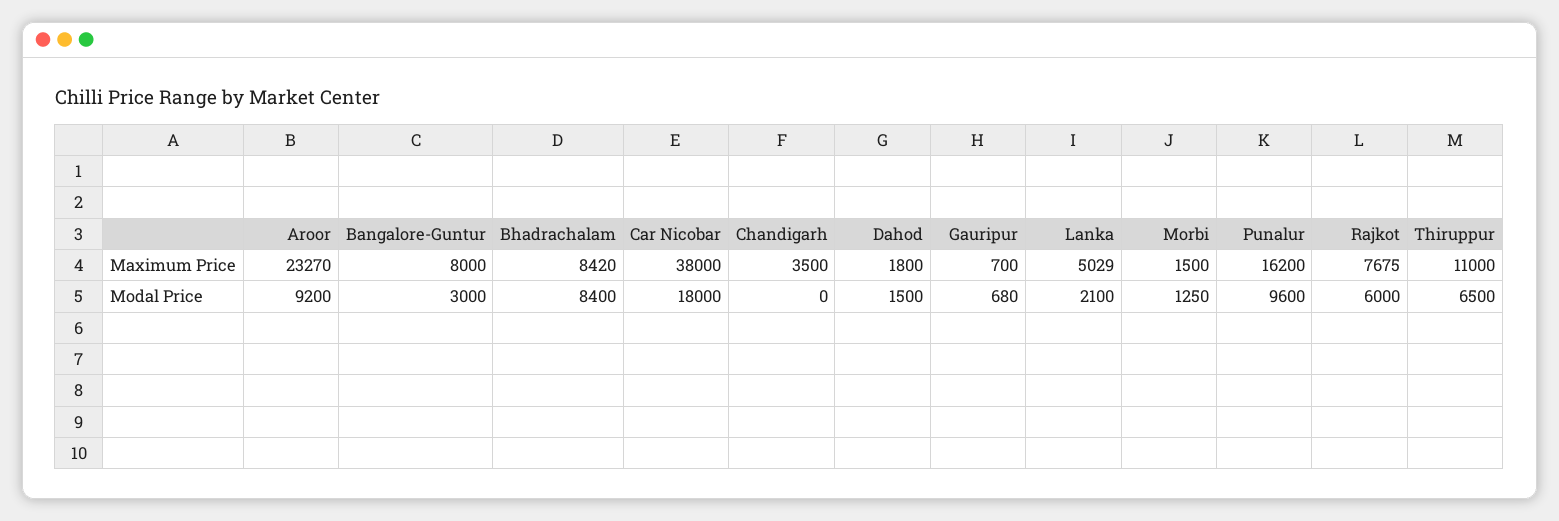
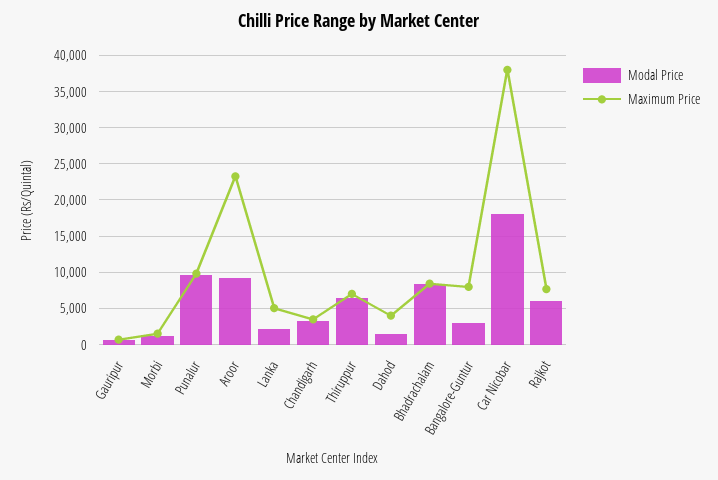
  {
    "Maximum Price": {
      "Aroor": 23270,
      "Bangalore-Guntur": 8000,
      "Bhadrachalam": 8420,
      "Car Nicobar": 38000,
      "Chandigarh": 3500,
-     "Dahod": 1800,
+     "Dahod": 4000,
      "Gauripur": 700,
      "Lanka": 5029,
      "Morbi": 1500,
-     "Punalur": 16200,
+     "Punalur": 10000,
      "Rajkot": 7675,
-     "Thiruppur": 11000
+     "Thiruppur": 7000
    },
    "Modal Price": {
      "Aroor": 9200,
      "Bangalore-Guntur": 3000,
      "Bhadrachalam": 8400,
      "Car Nicobar": 18000,
-     "Chandigarh": 0,
+     "Chandigarh": 3000,
      "Dahod": 1500,
      "Gauripur": 680,
      "Lanka": 2100,
      "Morbi": 1250,
      "Punalur": 9600,
      "Rajkot": 6000,
      "Thiruppur": 6500
    }
  }

